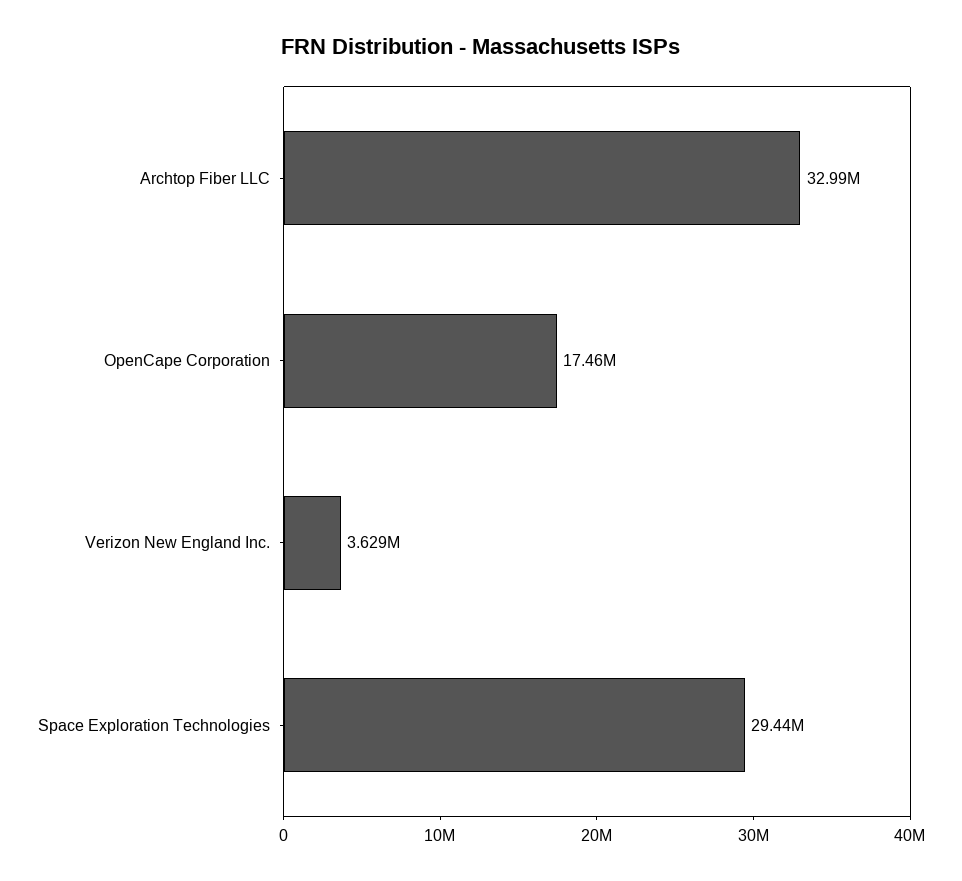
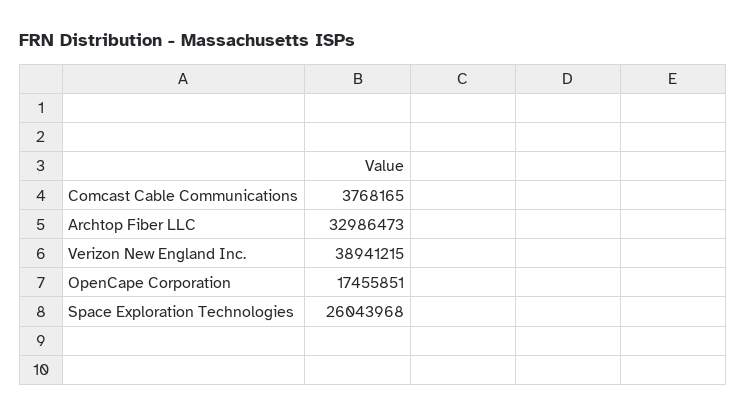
  {
    "Archtop Fiber LLC": 32986473,
    "OpenCape Corporation": 17455851,
-   "Verizon New England Inc.": 3629000,
+   "Verizon New England Inc.": 38941215,
-   "Space Exploration Technologies": 29440000
+   "Space Exploration Technologies": 26043968,
+   "Comcast Cable Communications": 3768165
  }

